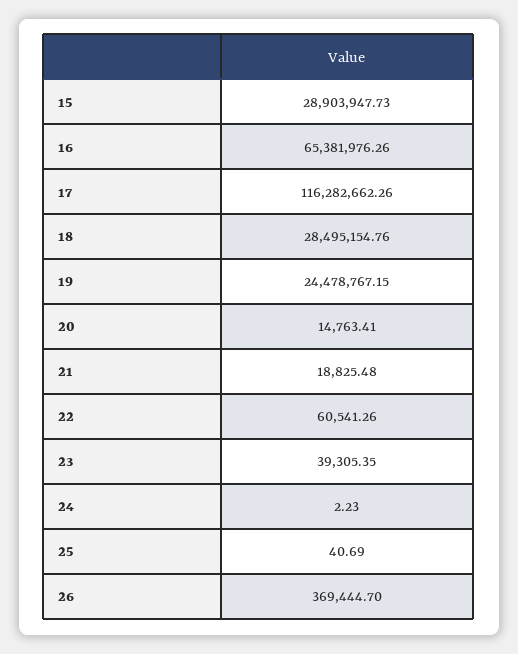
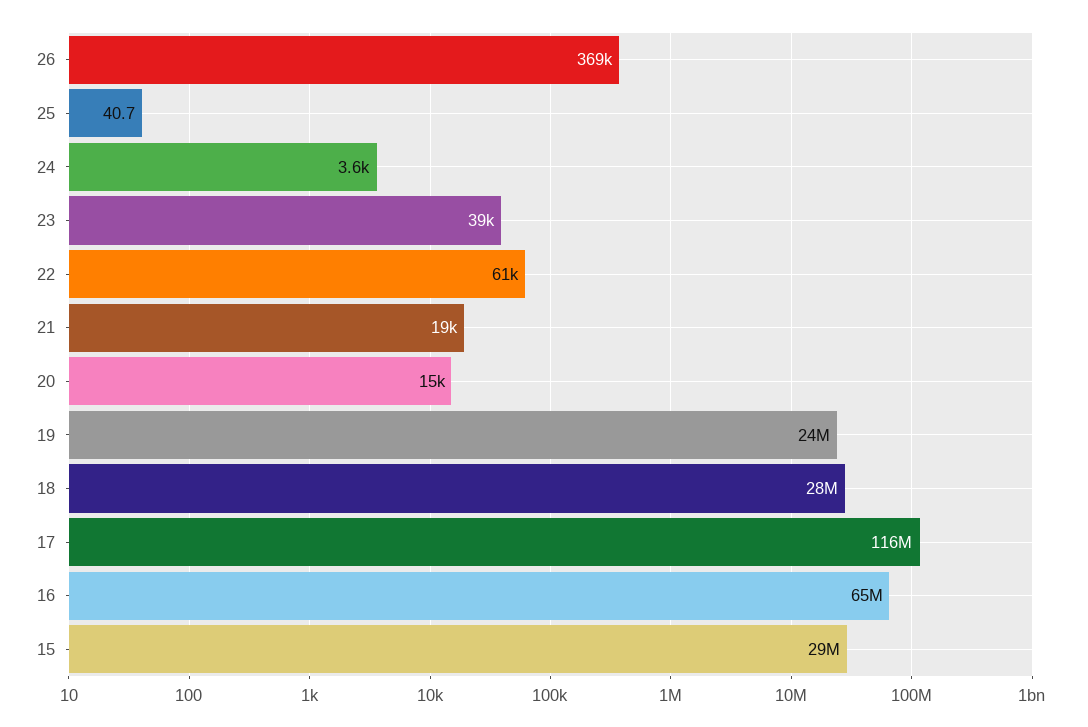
  {
    "15": 28903947.73,
    "16": 65381976.26,
    "17": 116282662.26,
    "18": 28495154.76,
    "19": 24478767.15,
    "20": 14763.41,
    "21": 18825.48,
    "22": 60541.26,
    "23": 39305.35,
-   "24": 2.23,
+   "24": 3600,
    "25": 40.69,
    "26": 369444.7
  }

